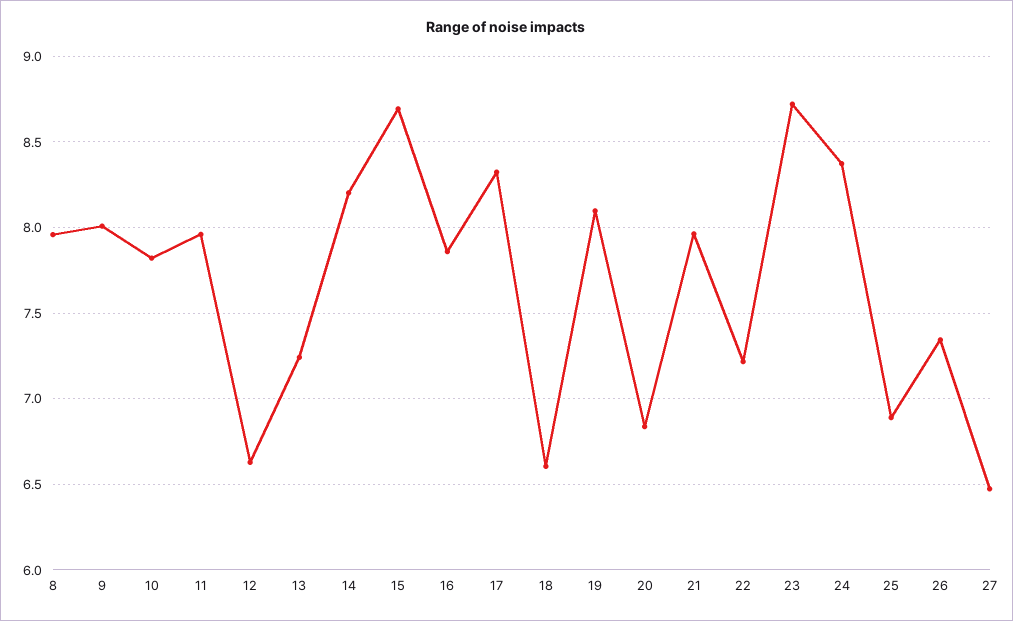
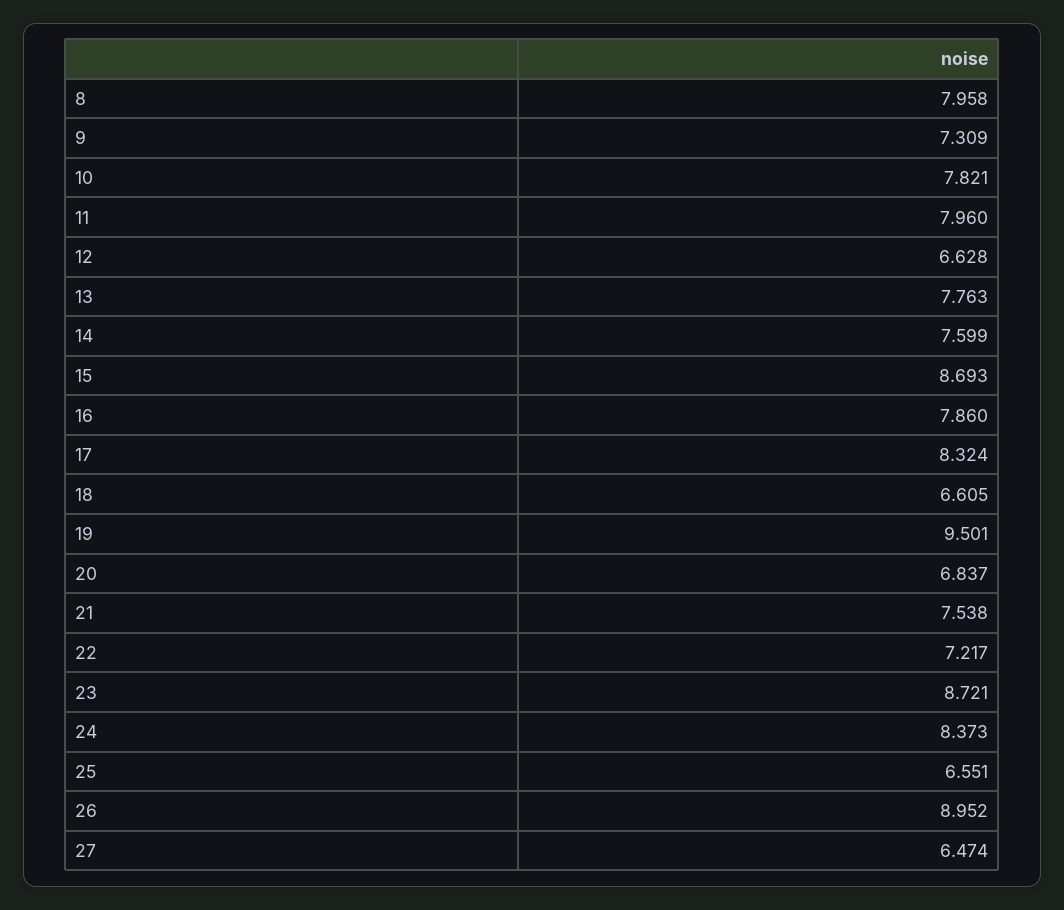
  {
    "8": 7.958,
-   "9": 8,
+   "9": 7.309,
    "10": 7.821,
    "11": 7.96,
    "12": 6.628,
-   "13": 7.25,
+   "13": 7.763,
-   "14": 8.2,
+   "14": 7.599,
    "15": 8.693,
    "16": 7.86,
    "17": 8.324,
    "18": 6.605,
-   "19": 8.1,
+   "19": 9.501,
    "20": 6.837,
-   "21": 7.95,
+   "21": 7.538,
    "22": 7.217,
    "23": 8.721,
    "24": 8.373,
-   "25": 6.9,
+   "25": 6.551,
-   "26": 7.35,
+   "26": 8.952,
    "27": 6.474
  }

